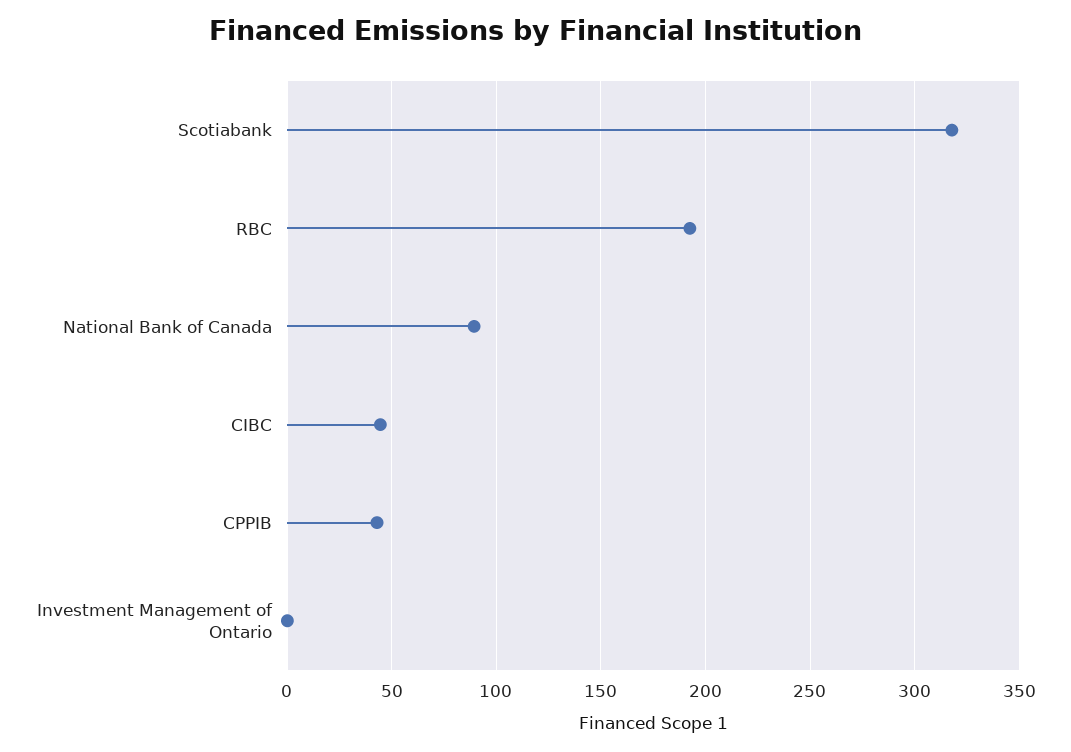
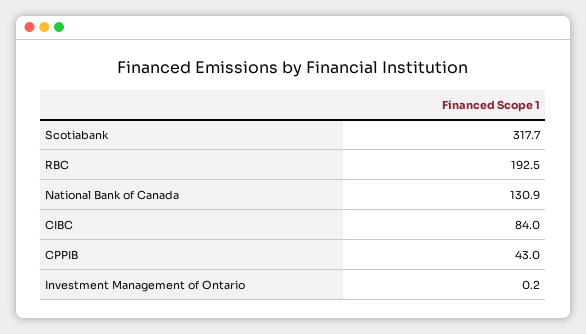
  {
    "Scotiabank": 317.7,
    "RBC": 192.5,
-   "National Bank of Canada": 90,
+   "National Bank of Canada": 130.9,
-   "CIBC": 45,
+   "CIBC": 84,
    "CPPIB": 43,
    "Investment Management of Ontario": 0.2
  }

